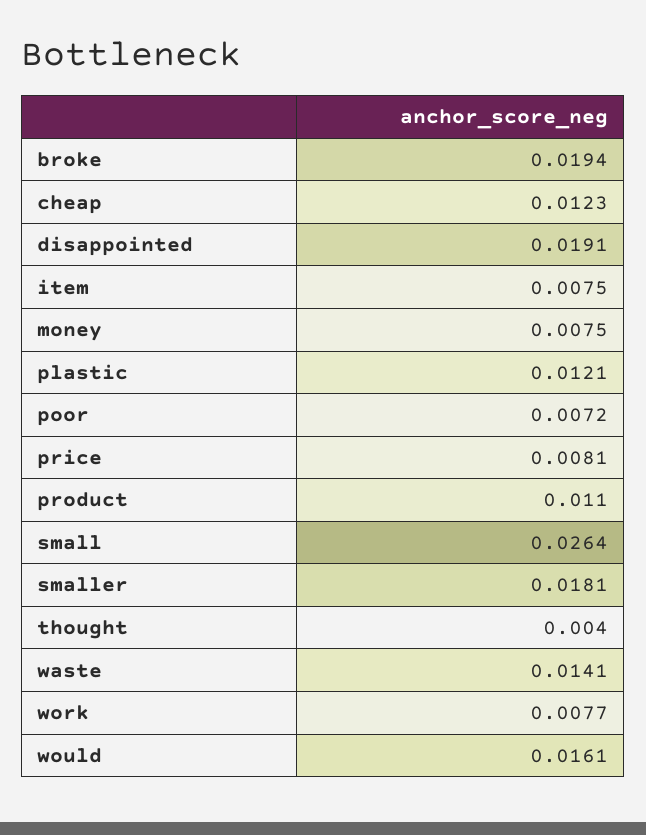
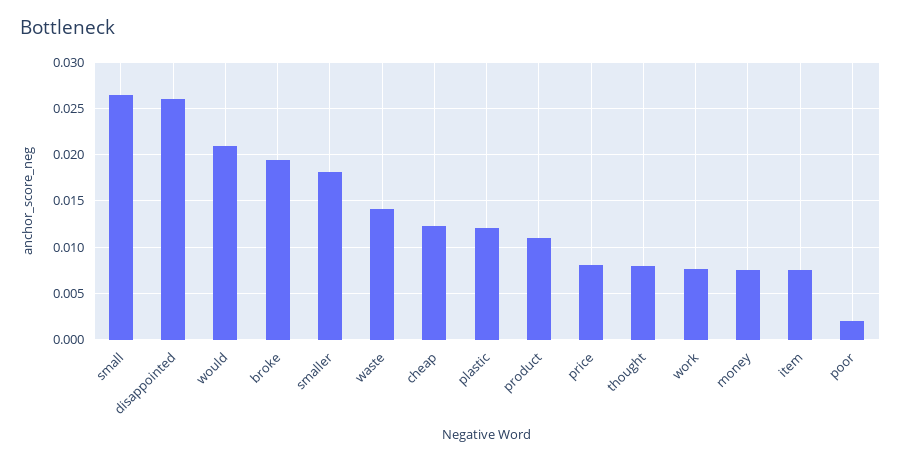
  {
    "broke": 0.0194,
    "cheap": 0.0123,
-   "disappointed": 0.0191,
+   "disappointed": 0.026,
    "item": 0.0075,
    "money": 0.0075,
    "plastic": 0.0121,
-   "poor": 0.0072,
+   "poor": 0.002,
    "price": 0.0081,
    "product": 0.011,
    "small": 0.0264,
    "smaller": 0.0181,
-   "thought": 0.004,
+   "thought": 0.008,
    "waste": 0.0141,
    "work": 0.0077,
-   "would": 0.0161
+   "would": 0.021
  }

